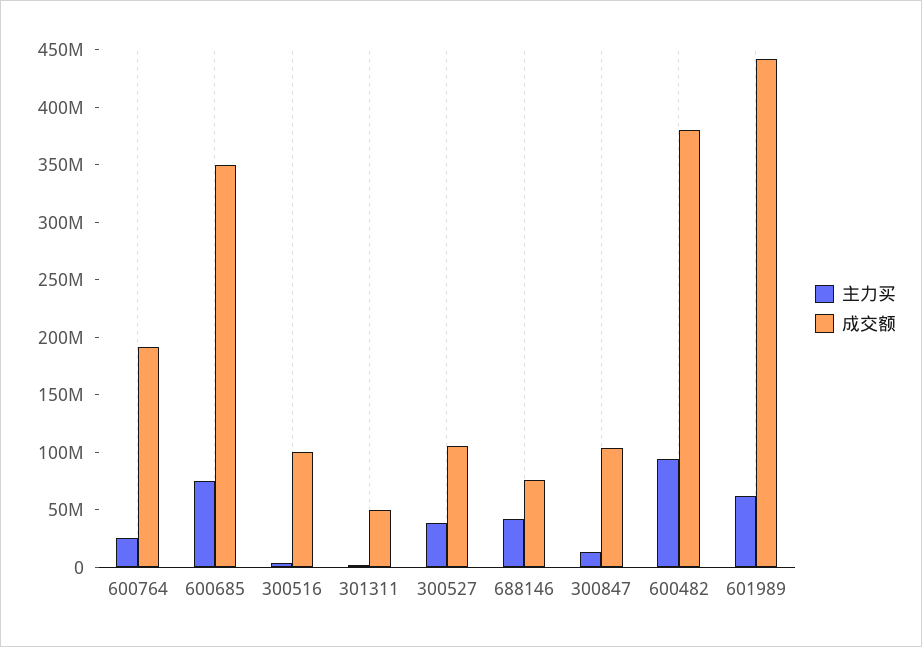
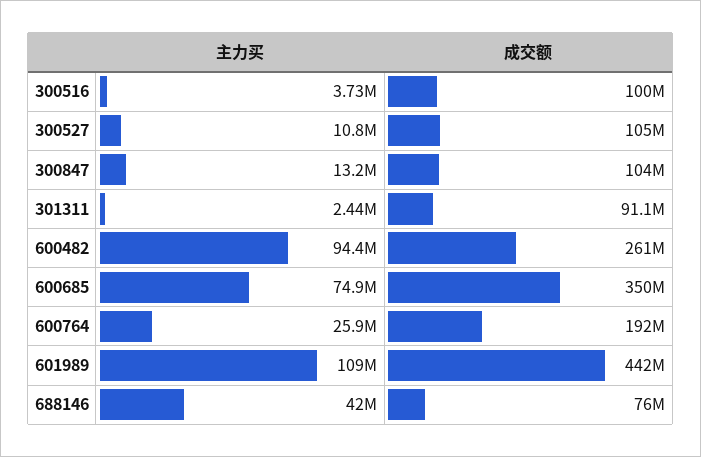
  {
    "主力买": {
      "600764": 25900000,
      "600685": 74900000,
      "300516": 3730000,
      "301311": 2440000,
-     "300527": 40000000,
+     "300527": 10800000,
      "688146": 42000000,
      "300847": 13200000,
      "600482": 94400000,
-     "601989": 60000000
+     "601989": 109000000
    },
    "成交额": {
      "600764": 192000000,
      "600685": 350000000,
      "300516": 100000000,
-     "301311": 50000000,
+     "301311": 91100000,
      "300527": 105000000,
      "688146": 76000000,
      "300847": 104000000,
-     "600482": 380000000,
+     "600482": 261000000,
      "601989": 442000000
    }
  }

